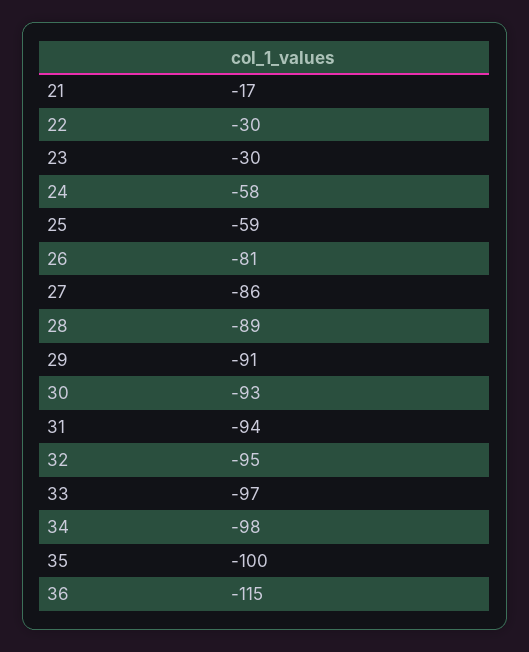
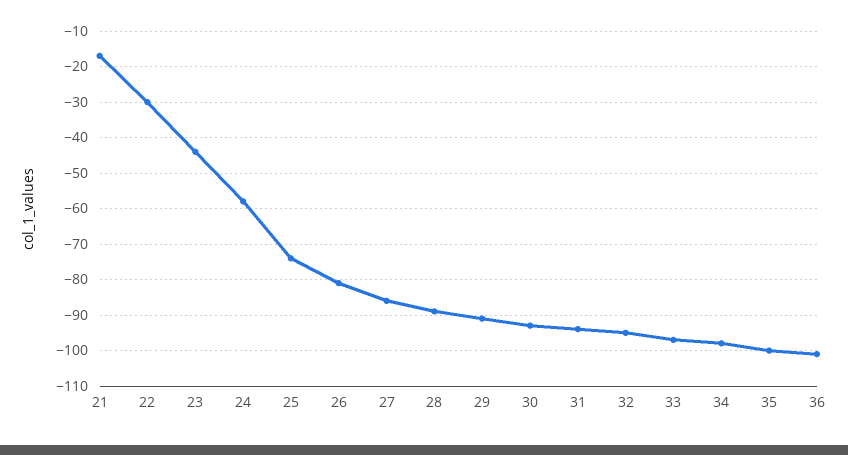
  {
    "21": -17,
    "22": -30,
-   "23": -30,
+   "23": -45,
    "24": -58,
-   "25": -59,
+   "25": -75,
    "26": -81,
    "27": -86,
    "28": -89,
    "29": -91,
    "30": -93,
    "31": -94,
    "32": -95,
    "33": -97,
    "34": -98,
    "35": -100,
-   "36": -115
+   "36": -100
  }

